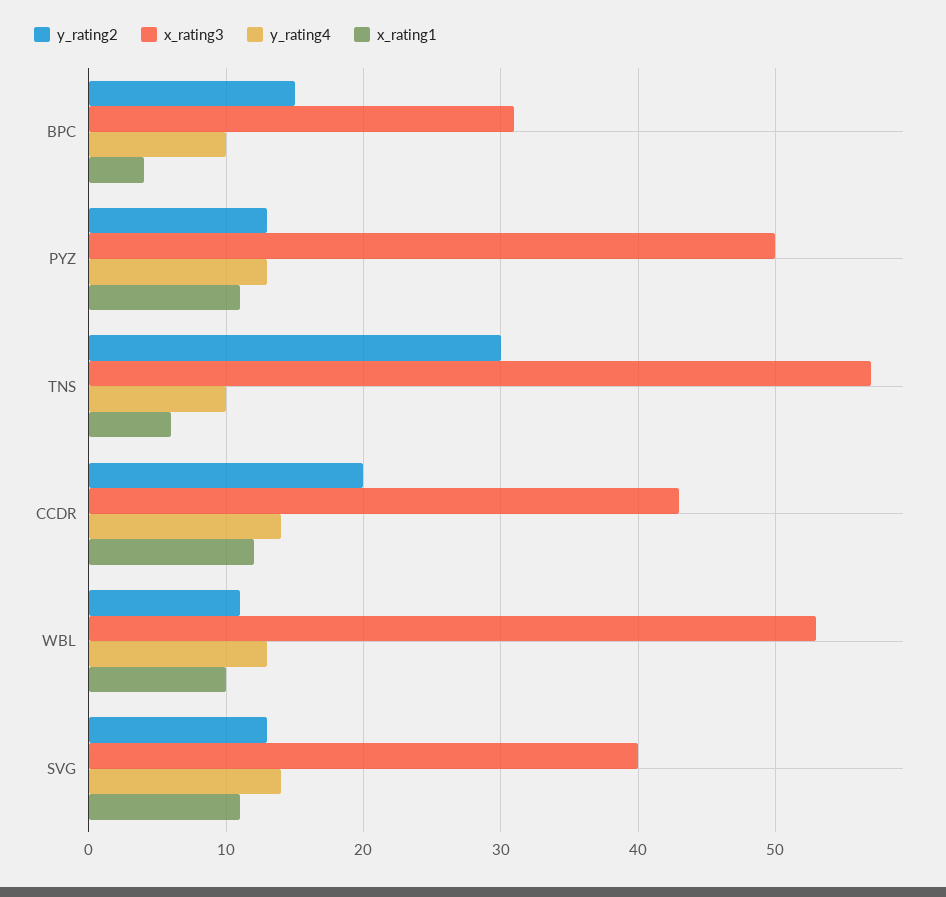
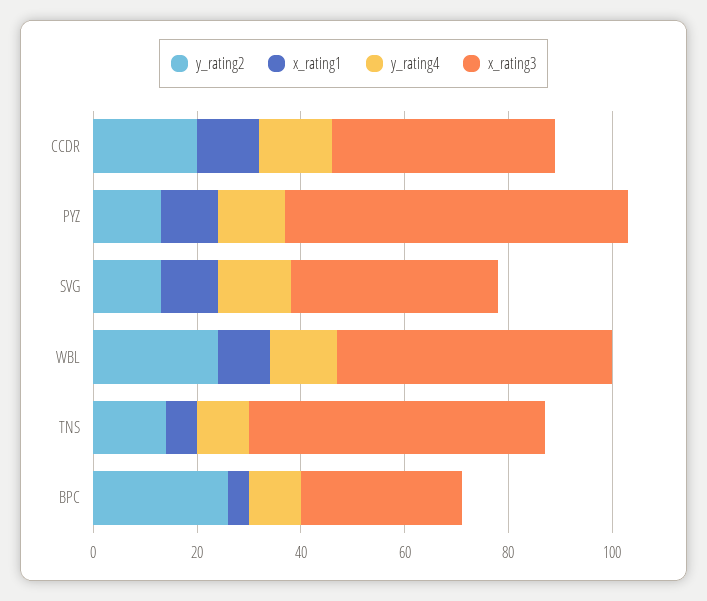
  {
    "y_rating2": {
-     "BPC": 15,
+     "BPC": 25,
      "PYZ": 13,
-     "TNS": 30,
+     "TNS": 15,
      "CCDR": 20,
-     "WBL": 11,
+     "WBL": 25,
      "SVG": 13
    },
    "x_rating3": {
      "BPC": 31,
-     "PYZ": 50,
+     "PYZ": 65,
      "TNS": 57,
      "CCDR": 43,
      "WBL": 53,
      "SVG": 40
    },
    "y_rating4": {
      "BPC": 10,
      "PYZ": 13,
      "TNS": 10,
      "CCDR": 14,
      "WBL": 13,
      "SVG": 14
    },
    "x_rating1": {
      "BPC": 4,
      "PYZ": 11,
      "TNS": 6,
      "CCDR": 12,
      "WBL": 10,
      "SVG": 11
    }
  }

